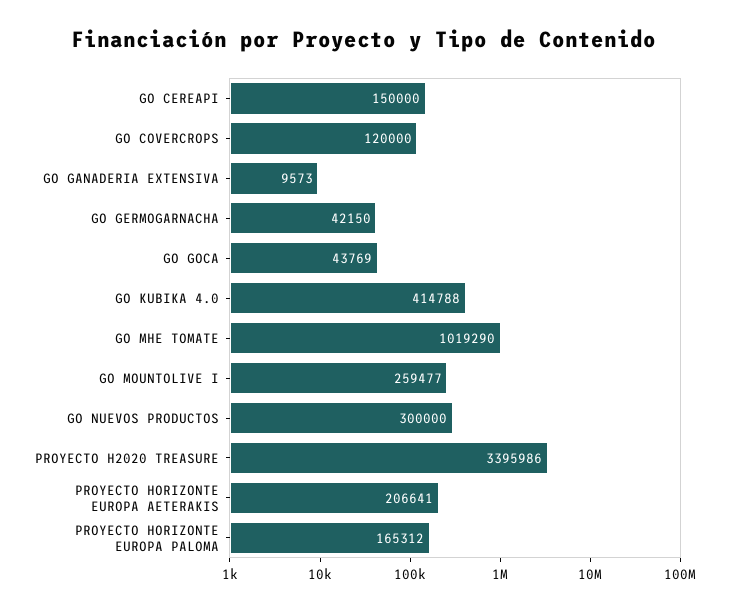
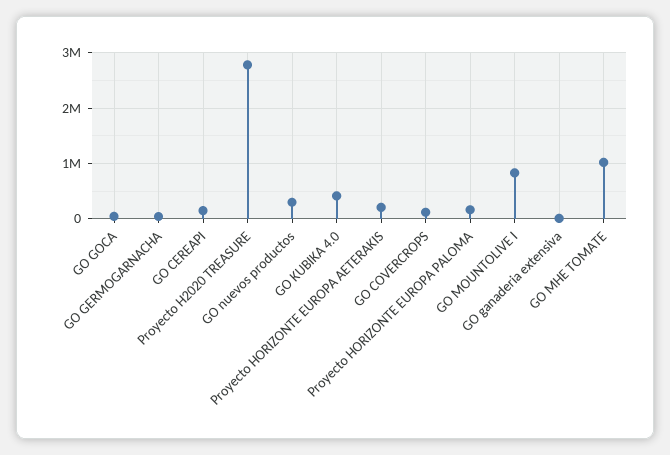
  {
    "GO CEREAPI": 150000,
    "GO COVERCROPS": 120000,
    "GO GANADERIA EXTENSIVA": 9573,
    "GO GERMOGARNACHA": 42150,
    "GO GOCA": 43769,
    "GO KUBIKA 4.0": 414788,
    "GO MHE TOMATE": 1019290,
-   "GO MOUNTOLIVE I": 259477,
+   "GO MOUNTOLIVE I": 800000,
    "GO NUEVOS PRODUCTOS": 300000,
-   "PROYECTO H2020 TREASURE": 3395986,
+   "PROYECTO H2020 TREASURE": 2800000,
    "PROYECTO HORIZONTE EUROPA AETERAKIS": 206641,
    "PROYECTO HORIZONTE EUROPA PALOMA": 165312
  }

